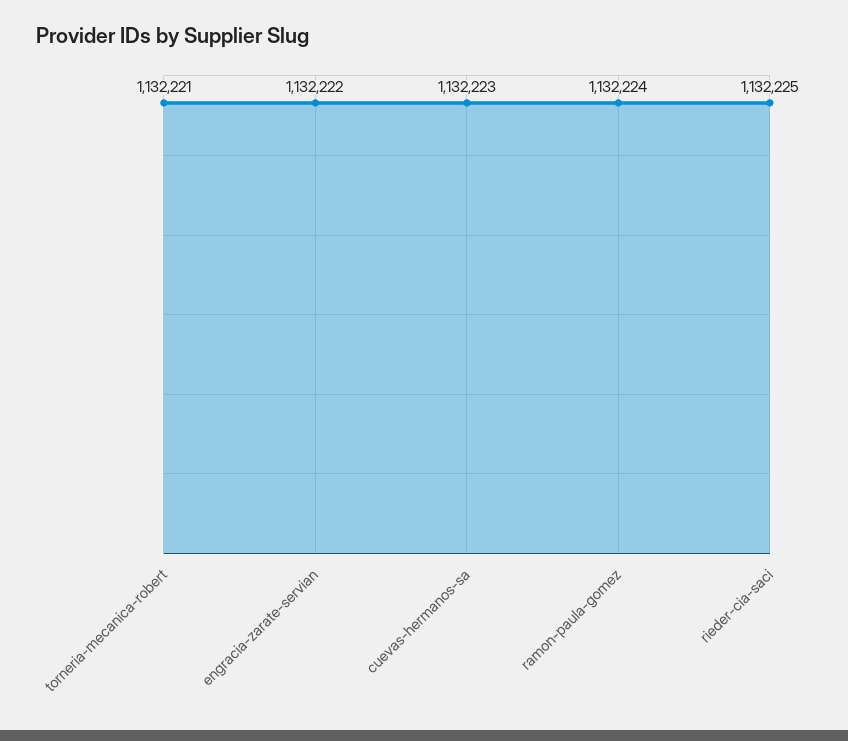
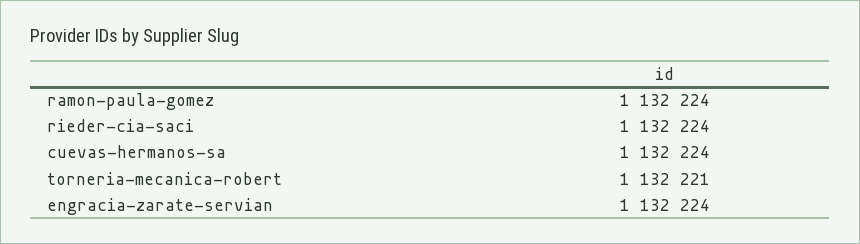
  {
    "torneria-mecanica-robert": 1132221,
-   "engracia-zarate-servian": 1132222,
+   "engracia-zarate-servian": 1132224,
-   "cuevas-hermanos-sa": 1132223,
+   "cuevas-hermanos-sa": 1132224,
    "ramon-paula-gomez": 1132224,
-   "rieder-cia-saci": 1132225
+   "rieder-cia-saci": 1132224
  }

